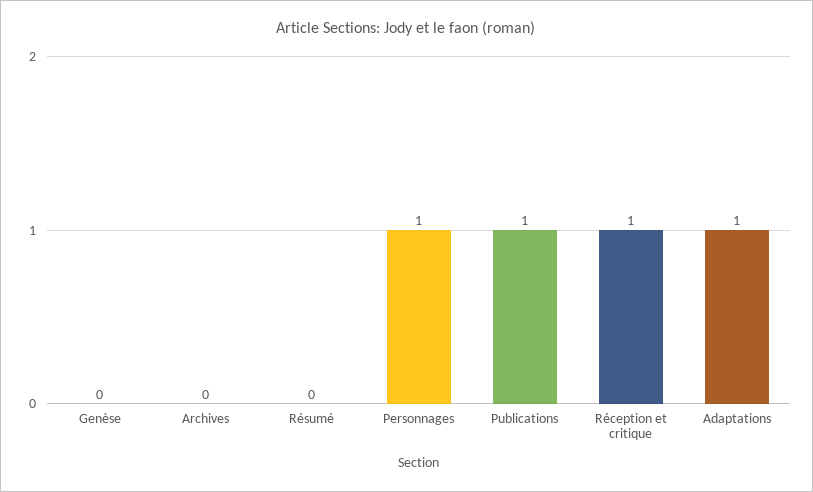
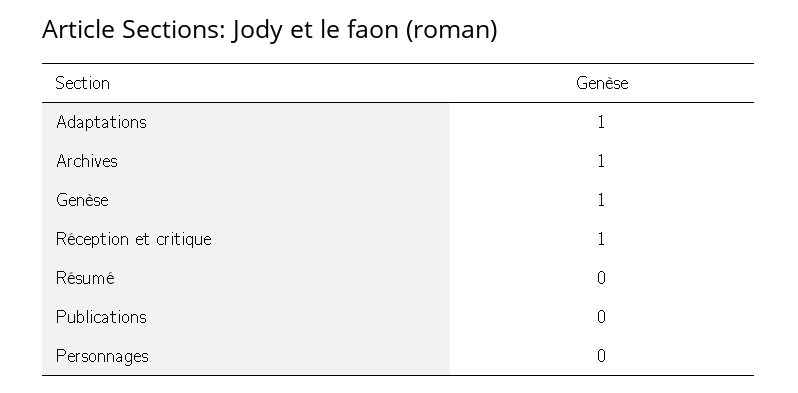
  {
-   "Genèse": 0,
+   "Genèse": 1,
-   "Archives": 0,
+   "Archives": 1,
    "Résumé": 0,
-   "Personnages": 1,
+   "Personnages": 0,
-   "Publications": 1,
+   "Publications": 0,
    "Réception et critique": 1,
    "Adaptations": 1
  }

